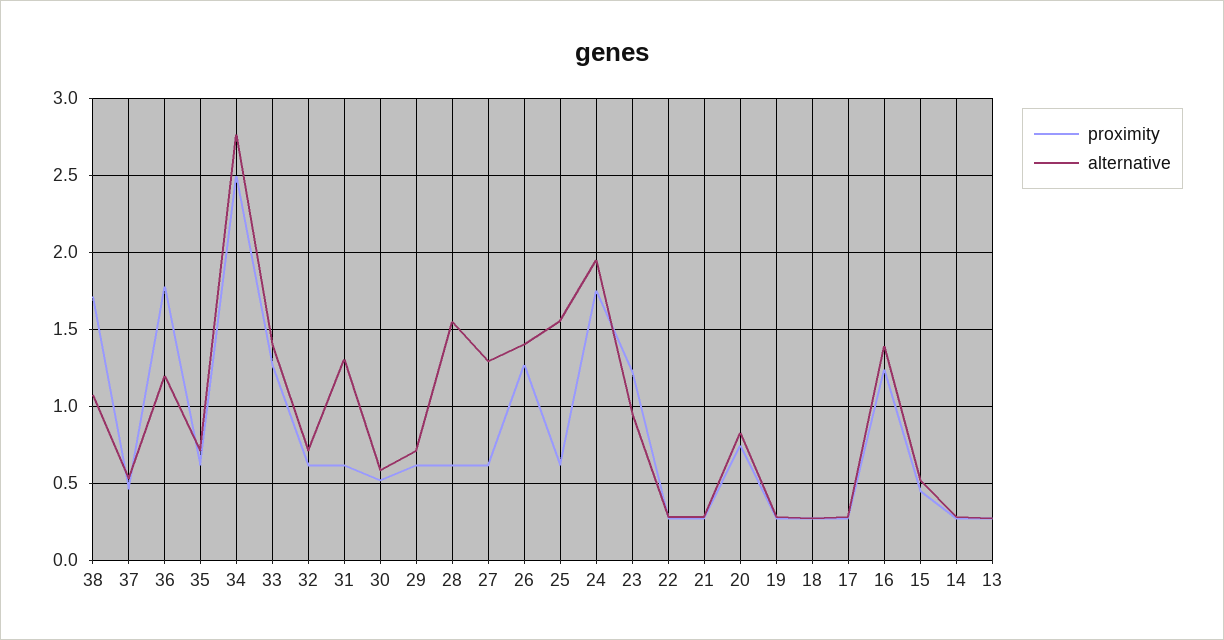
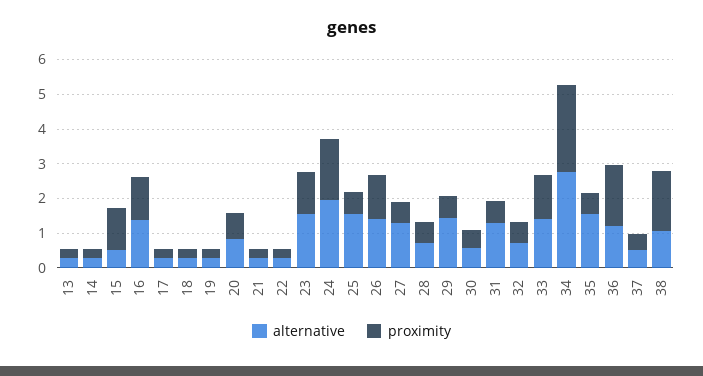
  {
    "proximity": {
      "38": 1.7,
      "37": 0.45,
      "36": 1.8,
      "35": 0.6,
      "34": 2.5,
      "33": 1.25,
      "32": 0.6,
      "31": 0.6,
      "30": 0.5,
      "29": 0.6,
      "28": 0.6,
      "27": 0.6,
      "26": 1.25,
      "25": 0.6,
      "24": 1.75,
      "23": 1.25,
      "22": 0.25,
      "21": 0.25,
      "20": 0.75,
      "19": 0.25,
      "18": 0.25,
      "17": 0.25,
      "16": 1.25,
-     "15": 0.45,
+     "15": 1.25,
      "14": 0.25,
      "13": 0.25
    },
    "alternative": {
      "38": 1.05,
      "37": 0.55,
      "36": 1.2,
-     "35": 0.7,
+     "35": 1.5,
      "34": 2.75,
      "33": 1.4,
      "32": 0.7,
      "31": 1.3,
      "30": 0.6,
-     "29": 0.7,
+     "29": 1.5,
-     "28": 1.55,
+     "28": 0.75,
      "27": 1.3,
      "26": 1.4,
      "25": 1.55,
      "24": 1.95,
-     "23": 0.95,
+     "23": 1.5,
      "22": 0.3,
      "21": 0.3,
      "20": 0.85,
      "19": 0.3,
      "18": 0.25,
      "17": 0.3,
      "16": 1.4,
      "15": 0.5,
      "14": 0.3,
      "13": 0.25
    }
  }

